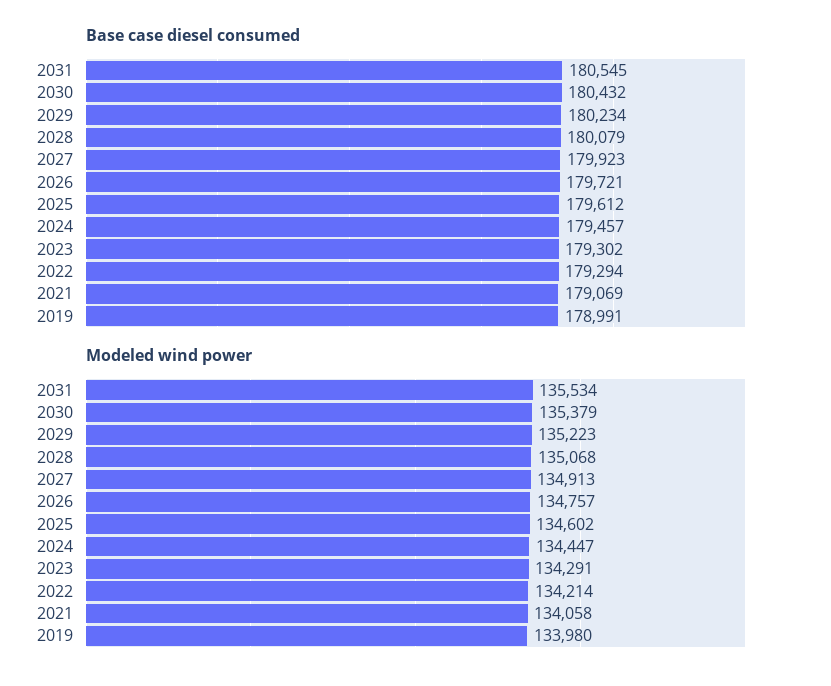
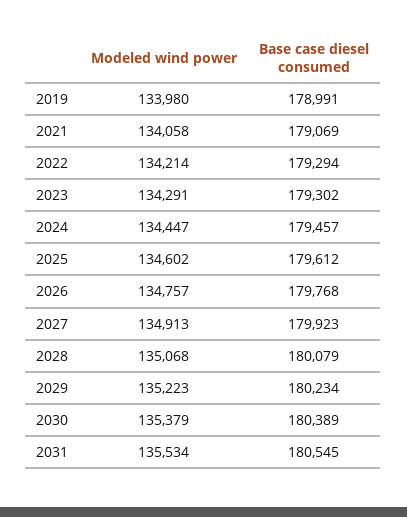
  {
    "Base case diesel consumed": {
      "2031": 180545,
-     "2030": 180432,
+     "2030": 180389,
      "2029": 180234,
      "2028": 180079,
      "2027": 179923,
-     "2026": 179721,
+     "2026": 179768,
      "2025": 179612,
      "2024": 179457,
      "2023": 179302,
      "2022": 179294,
      "2021": 179069,
      "2019": 178991
    },
    "Modeled wind power": {
      "2031": 135534,
      "2030": 135379,
      "2029": 135223,
      "2028": 135068,
      "2027": 134913,
      "2026": 134757,
      "2025": 134602,
      "2024": 134447,
      "2023": 134291,
      "2022": 134214,
      "2021": 134058,
      "2019": 133980
    }
  }

